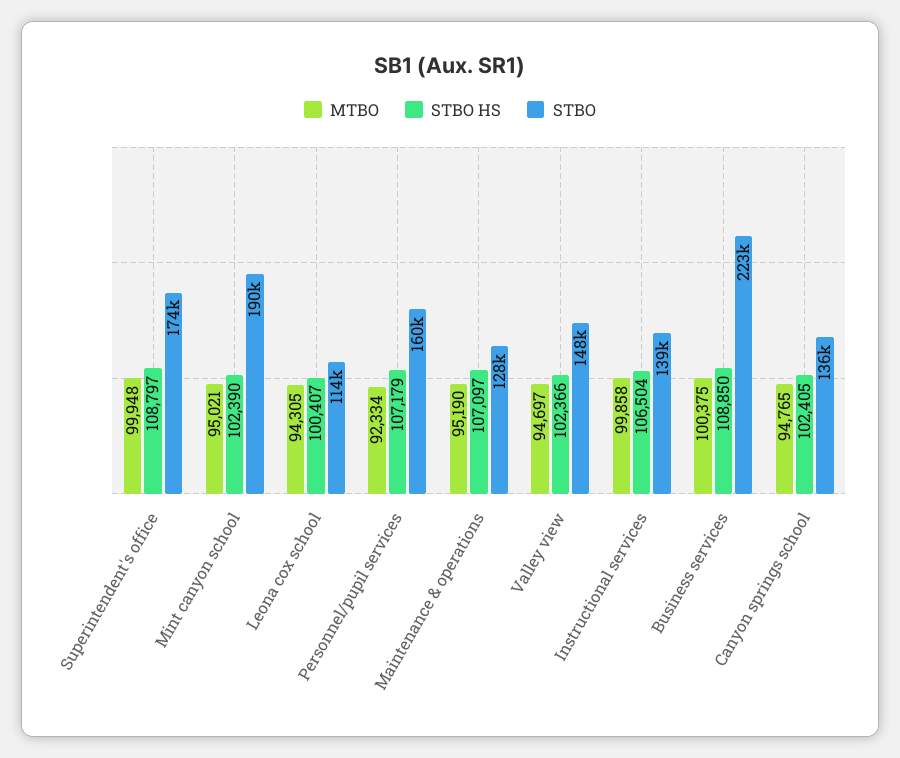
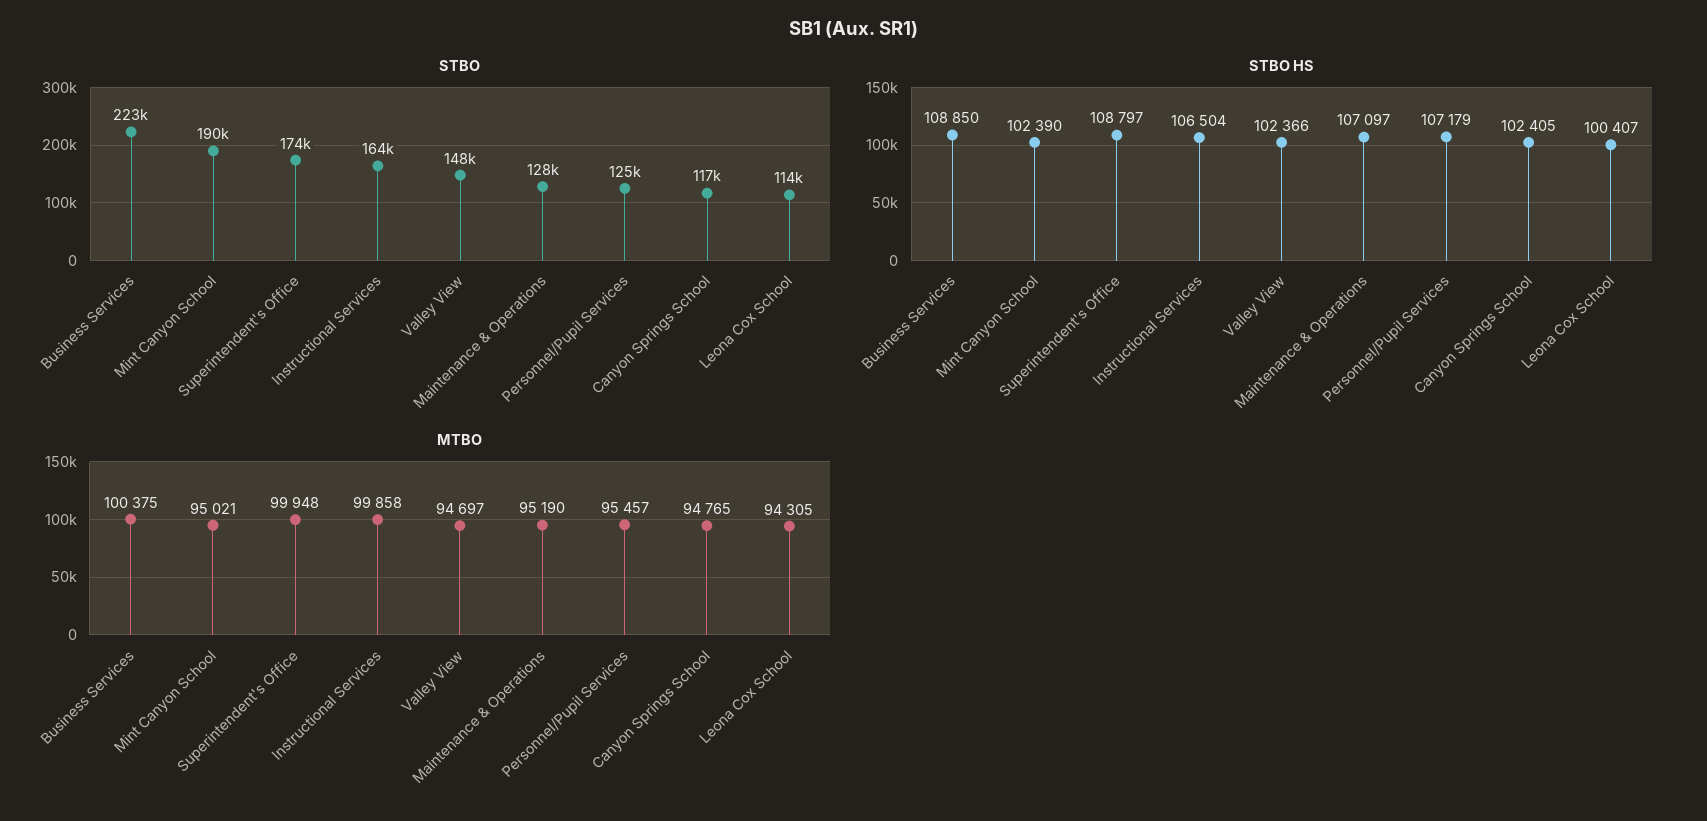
  {
    "MTBO": {
      "Superintendent's office": 99948,
      "Mint canyon school": 95021,
      "Leona cox school": 94305,
-     "Personnel/pupil services": 92334,
+     "Personnel/pupil services": 95457,
      "Maintenance & operations": 95190,
      "Valley view": 94697,
      "Instructional services": 99858,
      "Business services": 100375,
      "Canyon springs school": 94765
    },
    "STBO HS": {
      "Superintendent's office": 108797,
      "Mint canyon school": 102390,
      "Leona cox school": 100407,
      "Personnel/pupil services": 107179,
      "Maintenance & operations": 107097,
      "Valley view": 102366,
      "Instructional services": 106504,
      "Business services": 108850,
      "Canyon springs school": 102405
    },
    "STBO": {
      "Superintendent's office": 174000,
      "Mint canyon school": 190000,
      "Leona cox school": 114000,
-     "Personnel/pupil services": 160000,
+     "Personnel/pupil services": 125000,
      "Maintenance & operations": 128000,
      "Valley view": 148000,
-     "Instructional services": 139000,
+     "Instructional services": 164000,
      "Business services": 223000,
-     "Canyon springs school": 136000
+     "Canyon springs school": 117000
    }
  }

